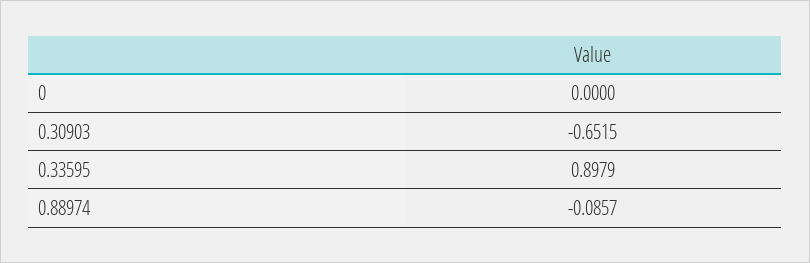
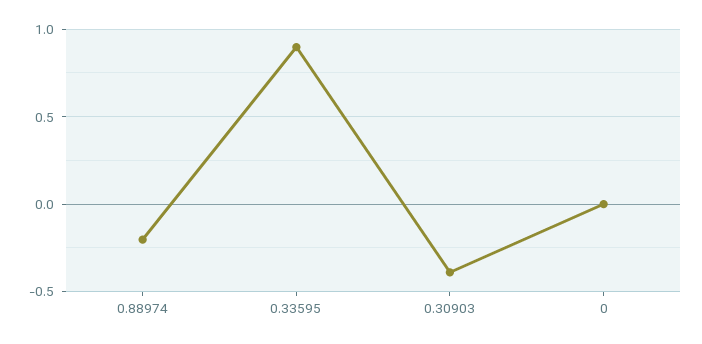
  {
    "0": 0,
-   "0.30903": -0.6515,
+   "0.30903": -0.4,
    "0.33595": 0.8979,
-   "0.88974": -0.0857
+   "0.88974": -0.2
  }

